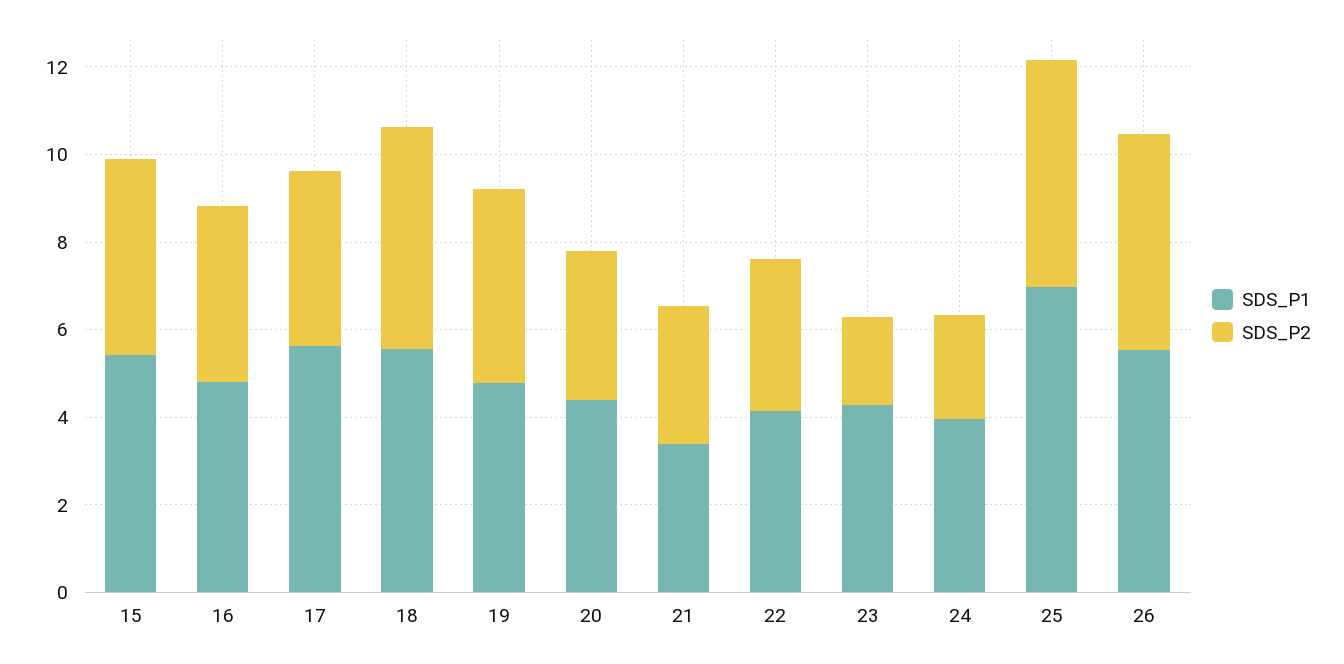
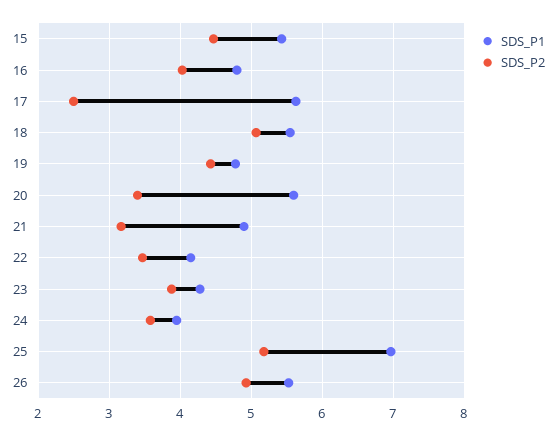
  {
    "SDS_P1": {
      "15": 5.4,
      "16": 4.8,
      "17": 5.6,
      "18": 5.6,
      "19": 4.8,
-     "20": 4.5,
+     "20": 5.6,
-     "21": 3.5,
+     "21": 4.9,
      "22": 4.2,
      "23": 4.3,
      "24": 4,
      "25": 7,
      "26": 5.5
    },
    "SDS_P2": {
      "15": 4.5,
      "16": 4,
-     "17": 4,
+     "17": 2.5,
      "18": 5.1,
      "19": 4.4,
      "20": 3.4,
      "21": 3.2,
      "22": 3.5,
-     "23": 2,
+     "23": 3.9,
-     "24": 2.5,
+     "24": 3.6,
      "25": 5.2,
      "26": 4.9
    }
  }

